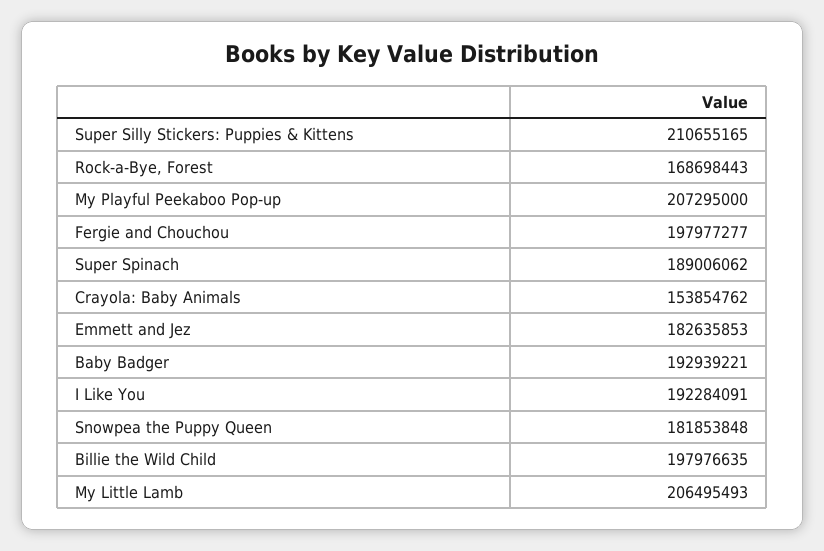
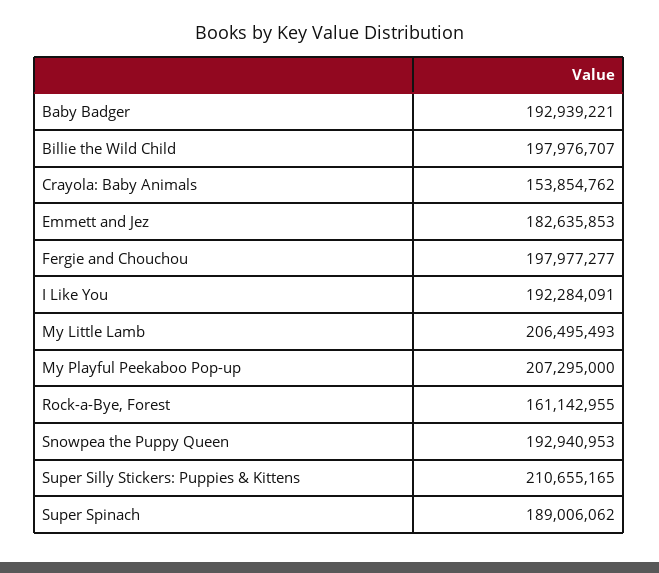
  {
    "Super Silly Stickers: Puppies & Kittens": 210655165,
-   "Rock-a-Bye, Forest": 168698443,
+   "Rock-a-Bye, Forest": 161142955,
    "My Playful Peekaboo Pop-up": 207295000,
    "Fergie and Chouchou": 197977277,
    "Super Spinach": 189006062,
    "Crayola: Baby Animals": 153854762,
    "Emmett and Jez": 182635853,
    "Baby Badger": 192939221,
    "I Like You": 192284091,
-   "Snowpea the Puppy Queen": 181853848,
+   "Snowpea the Puppy Queen": 192940953,
-   "Billie the Wild Child": 197976635,
+   "Billie the Wild Child": 197976707,
    "My Little Lamb": 206495493
  }

